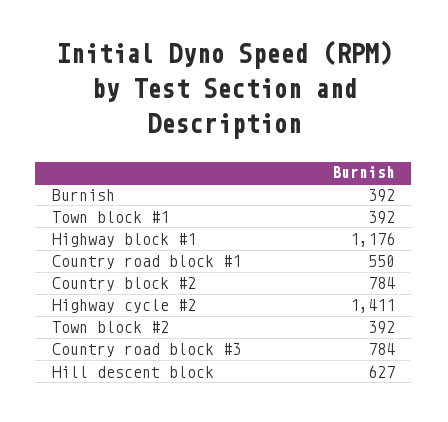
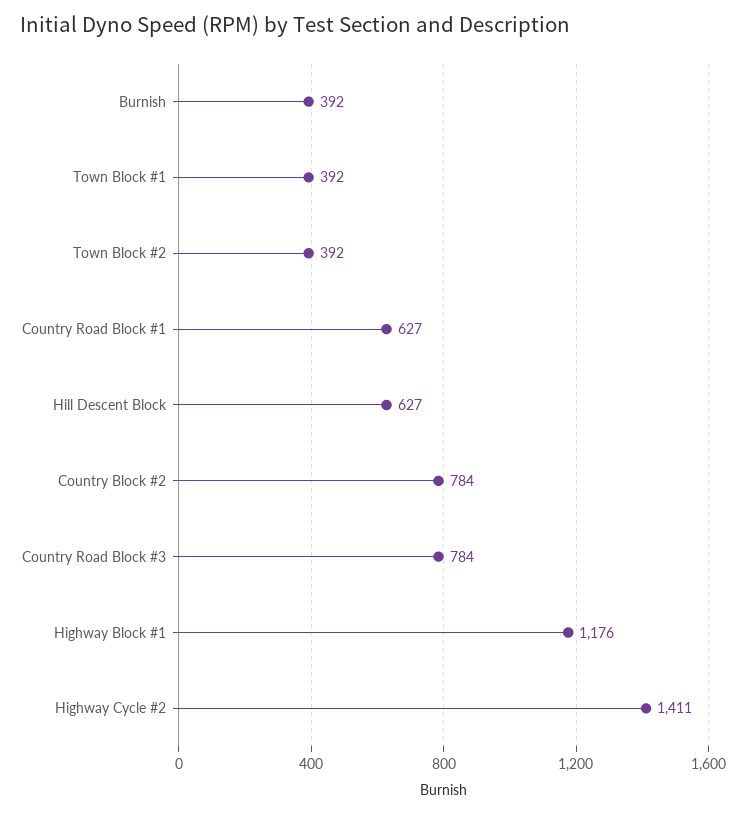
  {
    "Burnish": 392,
    "Town block #1": 392,
    "Highway block #1": 1176,
-   "Country road block #1": 550,
+   "Country road block #1": 627,
    "Country block #2": 784,
    "Highway cycle #2": 1411,
    "Town block #2": 392,
    "Country road block #3": 784,
    "Hill descent block": 627
  }

